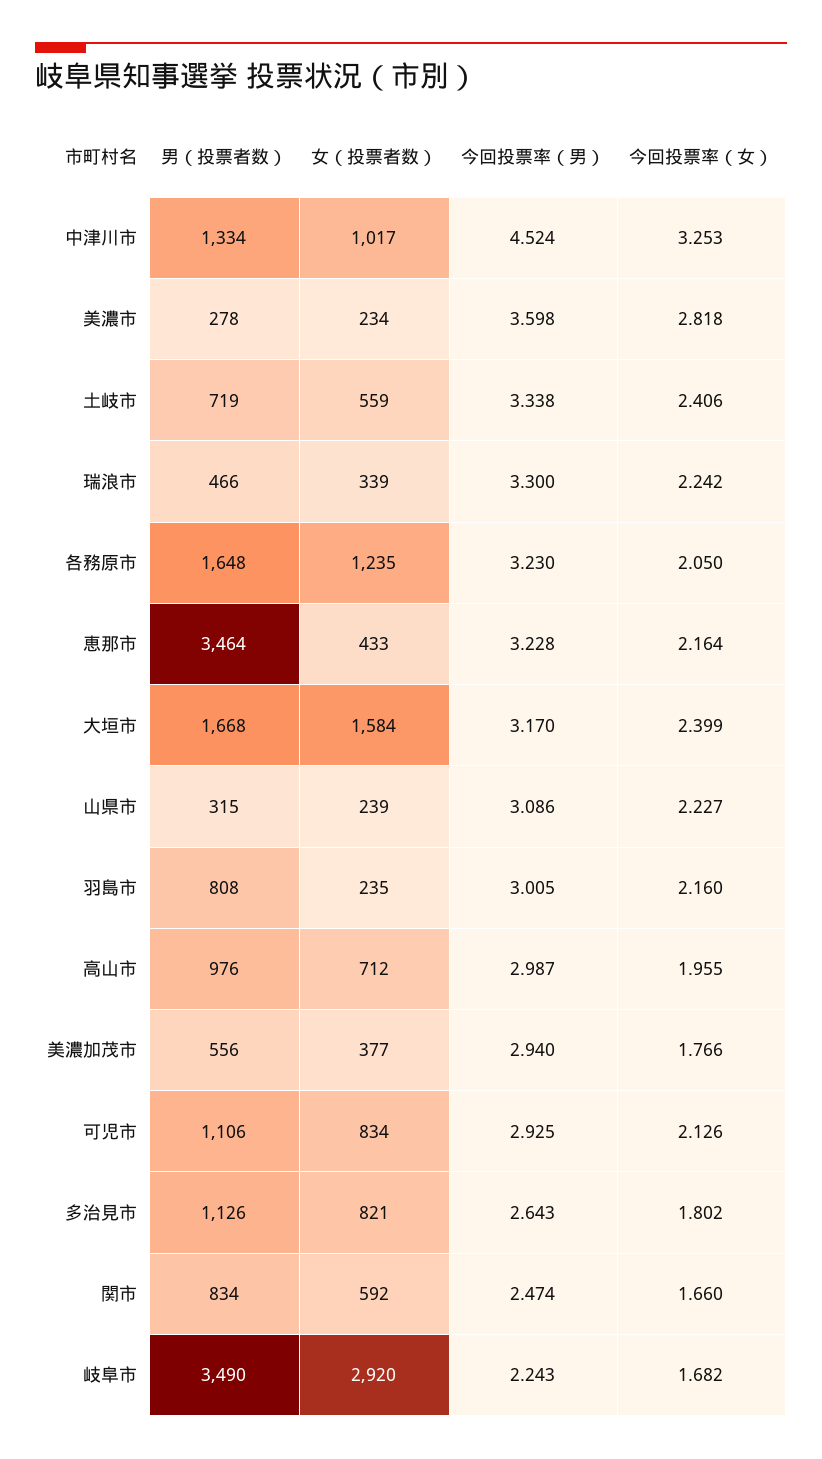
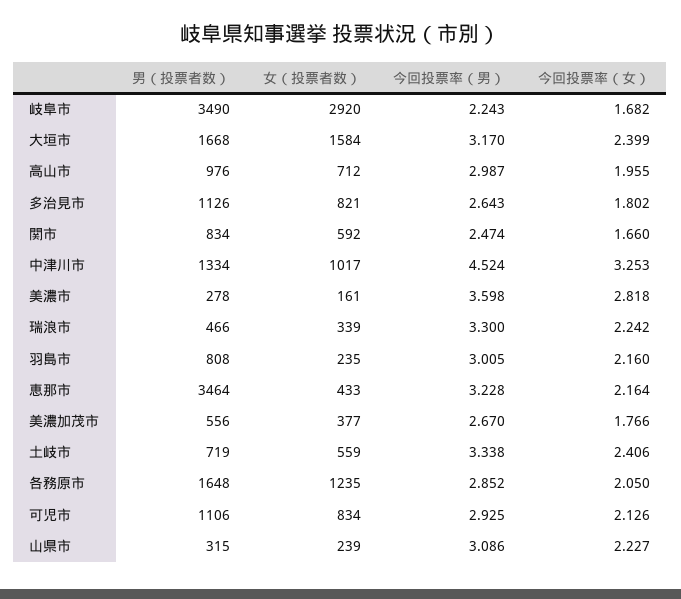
  {
    "男（投票者数）": {
      "中津川市": 1334,
      "美濃市": 278,
      "土岐市": 719,
      "瑞浪市": 466,
      "各務原市": 1648,
      "恵那市": 3464,
      "大垣市": 1668,
      "山県市": 315,
      "羽島市": 808,
      "高山市": 976,
      "美濃加茂市": 556,
      "可児市": 1106,
      "多治見市": 1126,
      "関市": 834,
      "岐阜市": 3490
    },
    "女（投票者数）": {
      "中津川市": 1017,
-     "美濃市": 234,
+     "美濃市": 161,
      "土岐市": 559,
      "瑞浪市": 339,
      "各務原市": 1235,
      "恵那市": 433,
      "大垣市": 1584,
      "山県市": 239,
      "羽島市": 235,
      "高山市": 712,
      "美濃加茂市": 377,
      "可児市": 834,
      "多治見市": 821,
      "関市": 592,
      "岐阜市": 2920
    },
    "今回投票率（男）": {
      "中津川市": 4.524,
      "美濃市": 3.598,
      "土岐市": 3.338,
      "瑞浪市": 3.3,
-     "各務原市": 3.23,
+     "各務原市": 2.852,
      "恵那市": 3.228,
      "大垣市": 3.17,
      "山県市": 3.086,
      "羽島市": 3.005,
      "高山市": 2.987,
-     "美濃加茂市": 2.94,
+     "美濃加茂市": 2.67,
      "可児市": 2.925,
      "多治見市": 2.643,
      "関市": 2.474,
      "岐阜市": 2.243
    },
    "今回投票率（女）": {
      "中津川市": 3.253,
      "美濃市": 2.818,
      "土岐市": 2.406,
      "瑞浪市": 2.242,
      "各務原市": 2.05,
      "恵那市": 2.164,
      "大垣市": 2.399,
      "山県市": 2.227,
      "羽島市": 2.16,
      "高山市": 1.955,
      "美濃加茂市": 1.766,
      "可児市": 2.126,
      "多治見市": 1.802,
      "関市": 1.66,
      "岐阜市": 1.682
    }
  }

